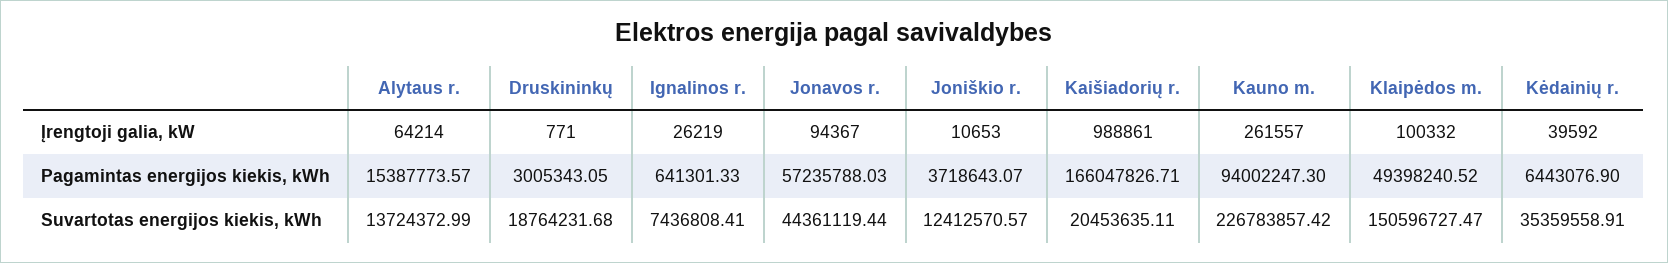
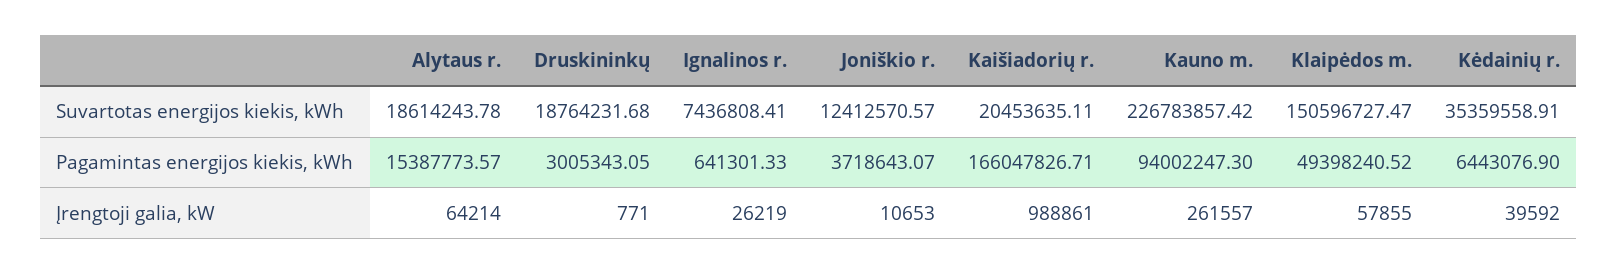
  {
    "Alytaus r.": {
      "Įrengtoji galia, kW": 64214,
      "Pagamintas energijos kiekis, kWh": 15387773.57,
-     "Suvartotas energijos kiekis, kWh": 13724372.99
+     "Suvartotas energijos kiekis, kWh": 18614243.78
    },
    "Druskininkų": {
      "Įrengtoji galia, kW": 771,
      "Pagamintas energijos kiekis, kWh": 3005343.05,
      "Suvartotas energijos kiekis, kWh": 18764231.68
    },
    "Ignalinos r.": {
      "Įrengtoji galia, kW": 26219,
      "Pagamintas energijos kiekis, kWh": 641301.33,
      "Suvartotas energijos kiekis, kWh": 7436808.41
    },
-   "Jonavos r.": {
-     "Įrengtoji galia, kW": 94367,
-     "Pagamintas energijos kiekis, kWh": 57235788.03,
-     "Suvartotas energijos kiekis, kWh": 44361119.44
-   },
    "Joniškio r.": {
      "Įrengtoji galia, kW": 10653,
      "Pagamintas energijos kiekis, kWh": 3718643.07,
      "Suvartotas energijos kiekis, kWh": 12412570.57
    },
    "Kaišiadorių r.": {
      "Įrengtoji galia, kW": 988861,
      "Pagamintas energijos kiekis, kWh": 166047826.71,
      "Suvartotas energijos kiekis, kWh": 20453635.11
    },
    "Kauno m.": {
      "Įrengtoji galia, kW": 261557,
      "Pagamintas energijos kiekis, kWh": 94002247.3,
      "Suvartotas energijos kiekis, kWh": 226783857.42
    },
    "Klaipėdos m.": {
-     "Įrengtoji galia, kW": 100332,
+     "Įrengtoji galia, kW": 57855,
      "Pagamintas energijos kiekis, kWh": 49398240.52,
      "Suvartotas energijos kiekis, kWh": 150596727.47
    },
    "Kėdainių r.": {
      "Įrengtoji galia, kW": 39592,
      "Pagamintas energijos kiekis, kWh": 6443076.9,
      "Suvartotas energijos kiekis, kWh": 35359558.91
    }
  }

